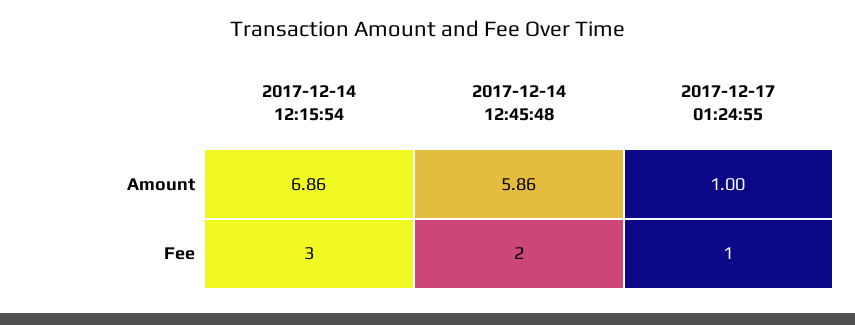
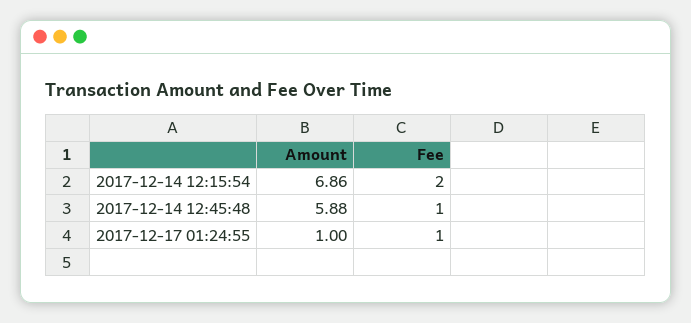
  {
    "2017-12-14 12:15:54": {
      "Amount": 6.86,
-     "Fee": 3
+     "Fee": 2
    },
    "2017-12-14 12:45:48": {
-     "Amount": 5.86,
+     "Amount": 5.88,
-     "Fee": 2
+     "Fee": 1
    },
    "2017-12-17 01:24:55": {
      "Amount": 1,
      "Fee": 1
    }
  }

